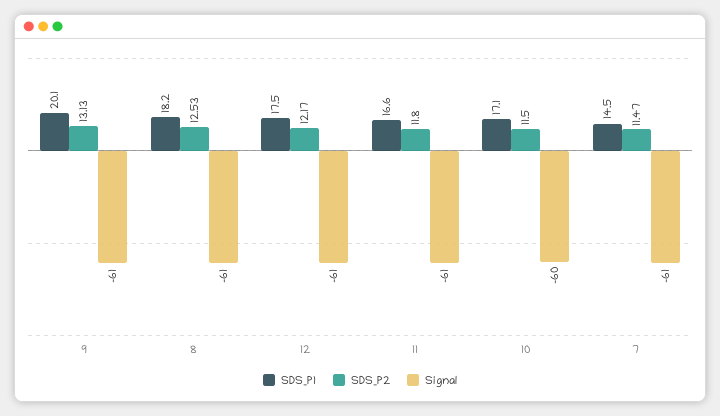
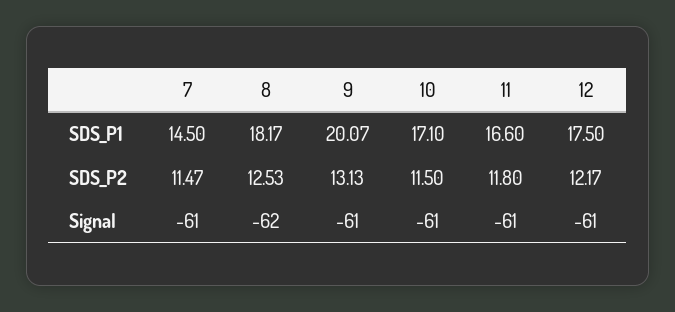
  {
    "SDS_P1": {
      "9": 20.07,
      "8": 18.17,
      "12": 17.5,
      "11": 16.6,
      "10": 17.1,
      "7": 14.5
    },
    "SDS_P2": {
      "9": 13.13,
      "8": 12.53,
      "12": 12.17,
      "11": 11.8,
      "10": 11.5,
      "7": 11.47
    },
    "Signal": {
      "9": -61,
-     "8": -61,
+     "8": -62,
      "12": -61,
      "11": -61,
-     "10": -60,
+     "10": -61,
      "7": -61
    }
  }

